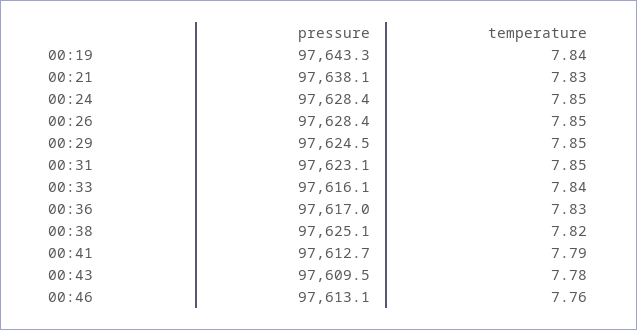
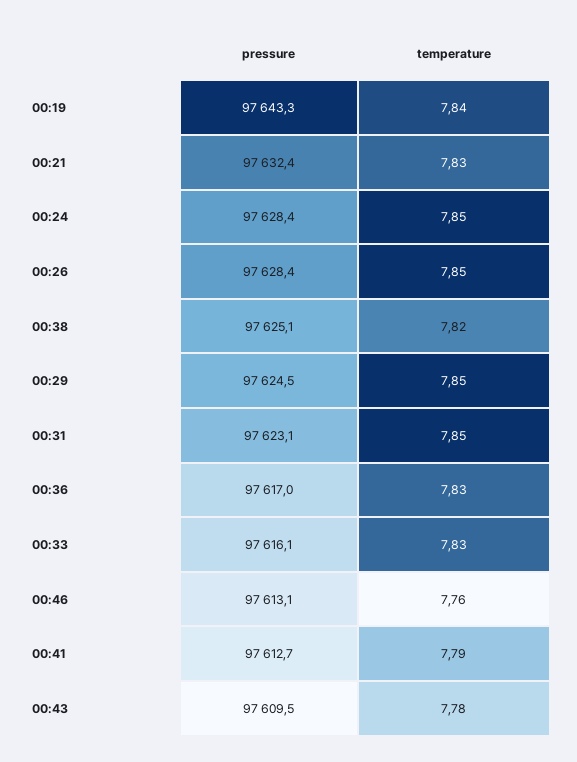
  {
    "pressure": {
      "00:19": 97643.3,
-     "00:21": 97638.1,
+     "00:21": 97632.4,
      "00:24": 97628.4,
      "00:26": 97628.4,
      "00:29": 97624.5,
      "00:31": 97623.1,
      "00:33": 97616.1,
      "00:36": 97617,
      "00:38": 97625.1,
      "00:41": 97612.7,
      "00:43": 97609.5,
      "00:46": 97613.1
    },
    "temperature": {
      "00:19": 7.84,
      "00:21": 7.83,
      "00:24": 7.85,
      "00:26": 7.85,
      "00:29": 7.85,
      "00:31": 7.85,
-     "00:33": 7.84,
+     "00:33": 7.83,
      "00:36": 7.83,
      "00:38": 7.82,
      "00:41": 7.79,
      "00:43": 7.78,
      "00:46": 7.76
    }
  }

